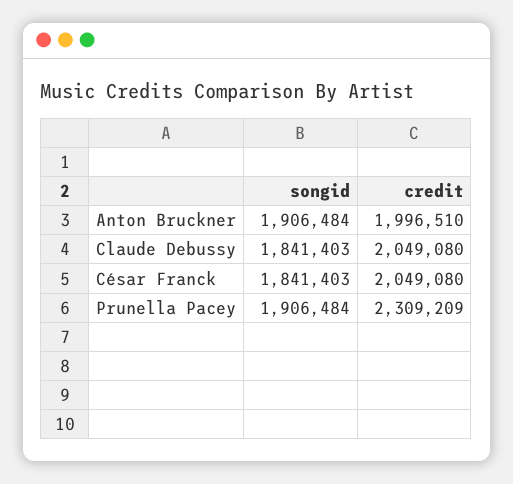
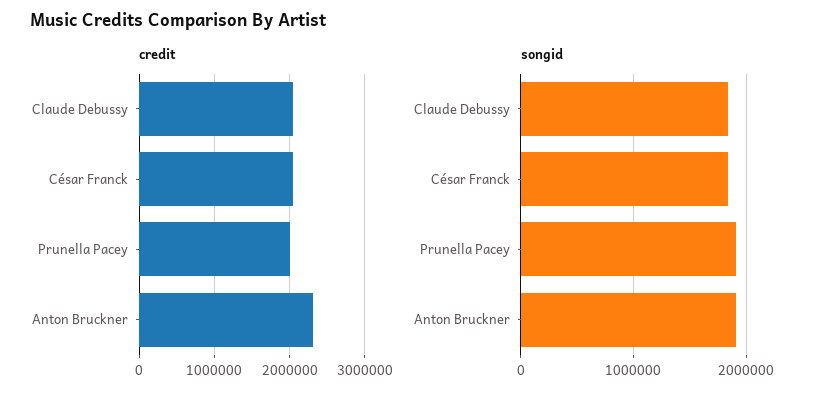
  {
    "songid": {
      "Anton Bruckner": 1906484,
      "Claude Debussy": 1841403,
      "César Franck": 1841403,
      "Prunella Pacey": 1906484
    },
    "credit": {
-     "Anton Bruckner": 1996510,
+     "Anton Bruckner": 2300000,
      "Claude Debussy": 2049080,
      "César Franck": 2049080,
-     "Prunella Pacey": 2309209
+     "Prunella Pacey": 2000000
    }
  }

